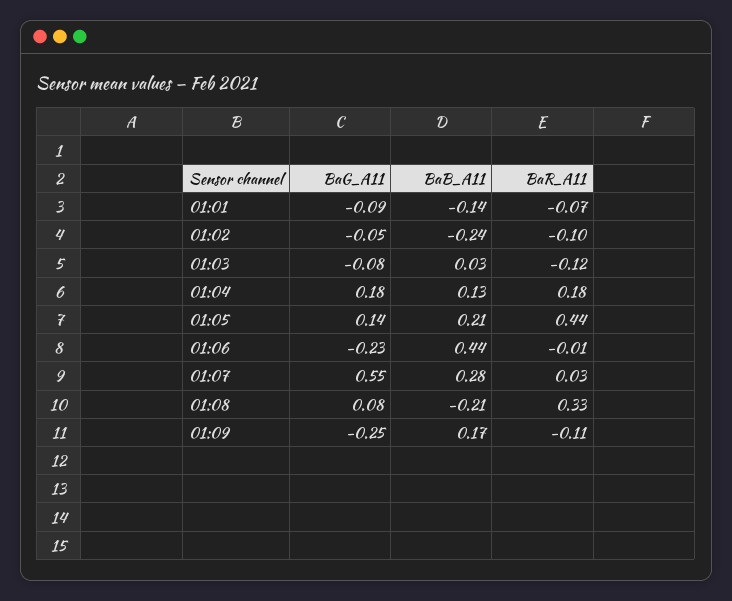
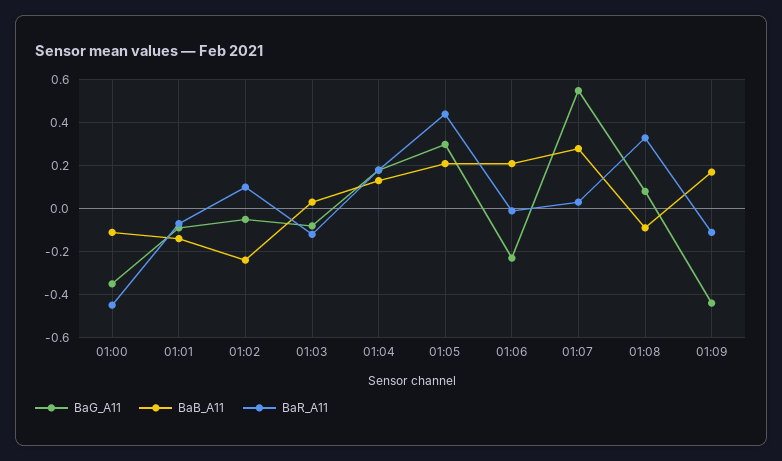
  {
    "BaG_A11": {
      "01:01": -0.09,
      "01:02": -0.05,
      "01:03": -0.08,
      "01:04": 0.18,
-     "01:05": 0.14,
+     "01:05": 0.3,
      "01:06": -0.23,
      "01:07": 0.55,
      "01:08": 0.08,
-     "01:09": -0.25
+     "01:09": -0.45,
+     "01:00": -0.35
    },
    "BaB_A11": {
      "01:01": -0.14,
      "01:02": -0.24,
      "01:03": 0.03,
      "01:04": 0.13,
      "01:05": 0.21,
-     "01:06": 0.44,
+     "01:06": 0.2,
      "01:07": 0.28,
-     "01:08": -0.21,
+     "01:08": -0.1,
-     "01:09": 0.17
+     "01:09": 0.17,
+     "01:00": -0.1
    },
    "BaR_A11": {
      "01:01": -0.07,
-     "01:02": -0.1,
+     "01:02": 0.1,
      "01:03": -0.12,
      "01:04": 0.18,
      "01:05": 0.44,
      "01:06": -0.01,
      "01:07": 0.03,
      "01:08": 0.33,
-     "01:09": -0.11
+     "01:09": -0.11,
+     "01:00": -0.45
    }
  }

